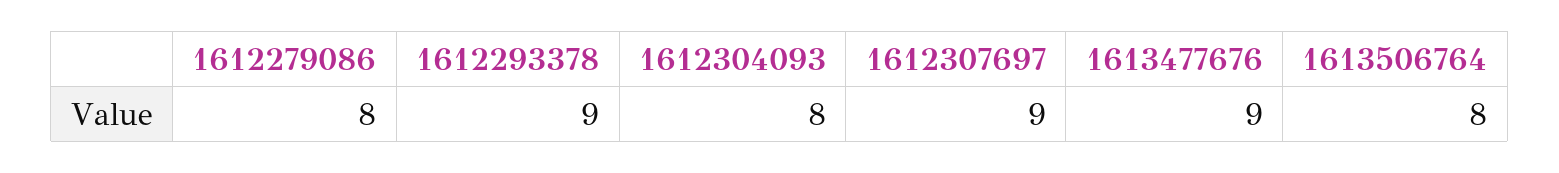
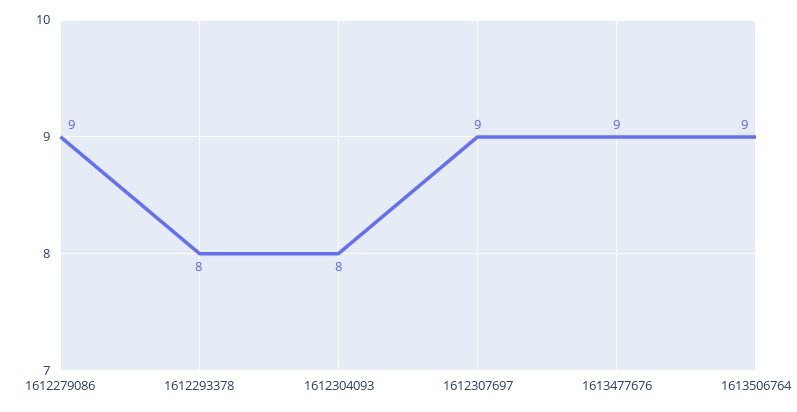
  {
-   "1612279086": 8,
+   "1612279086": 9,
-   "1612293378": 9,
+   "1612293378": 8,
    "1612304093": 8,
    "1612307697": 9,
    "1613477676": 9,
-   "1613506764": 8
+   "1613506764": 9
  }

